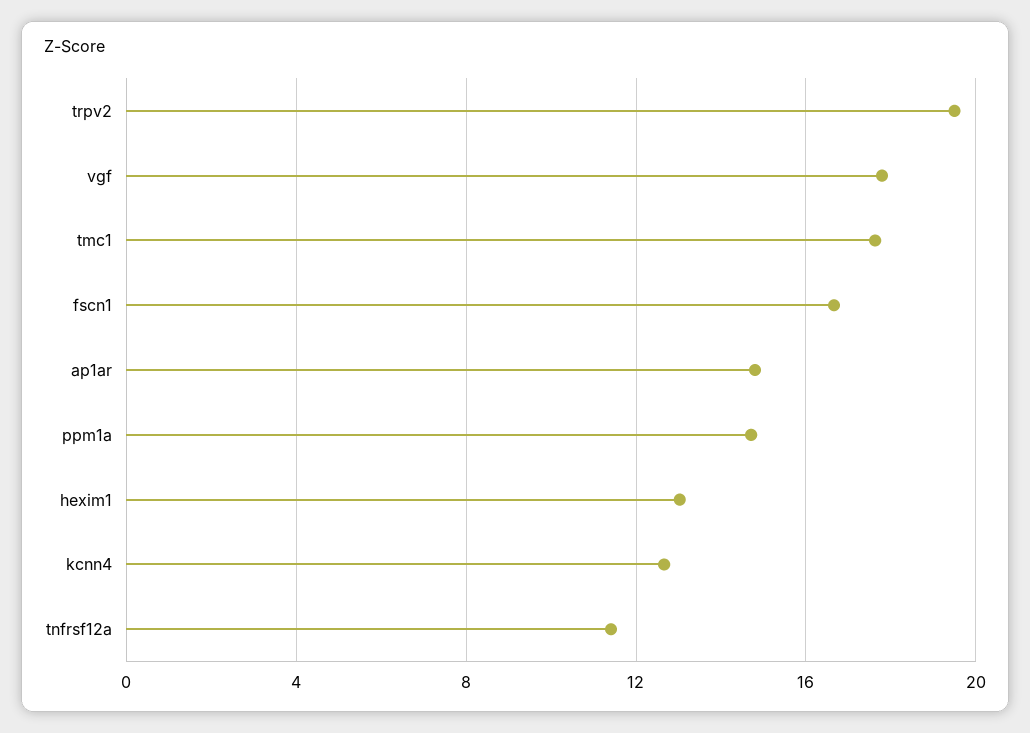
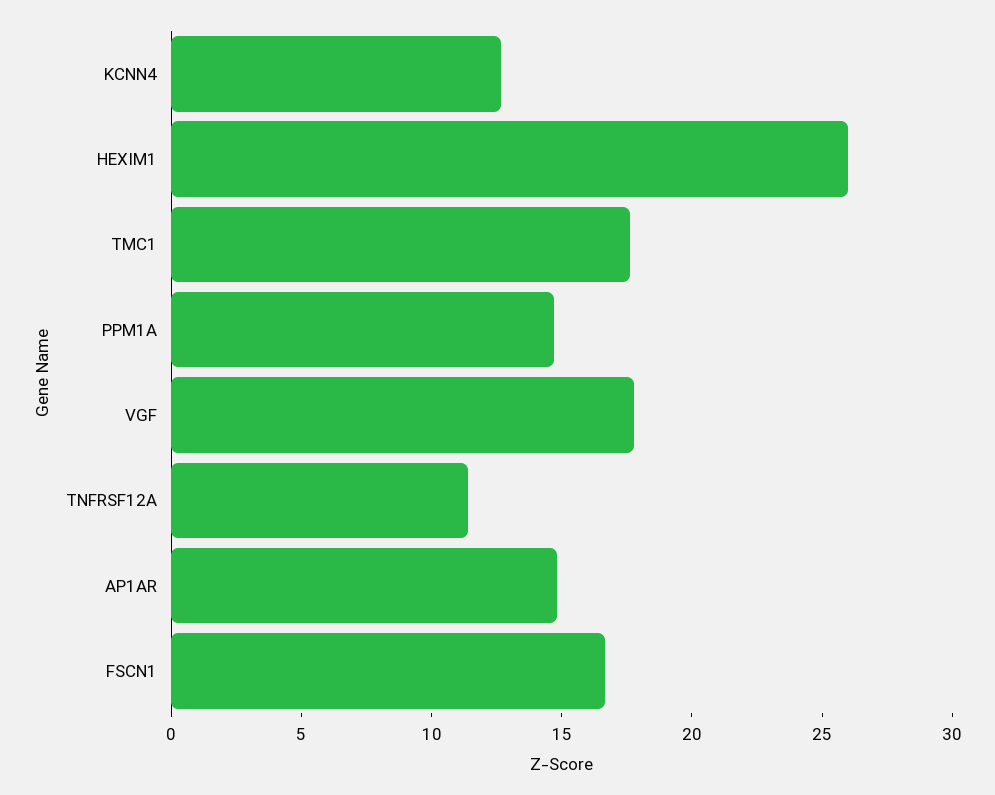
  {
-   "trpv2": 19.5,
    "vgf": 18,
    "tmc1": 17.5,
    "fscn1": 16.5,
    "ap1ar": 15,
    "ppm1a": 14.5,
-   "hexim1": 13,
+   "hexim1": 26,
    "kcnn4": 12.5,
    "tnfrsf12a": 11.5
  }

